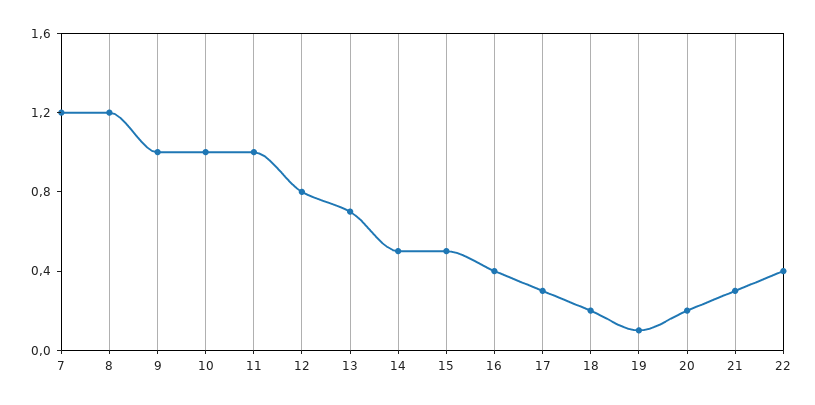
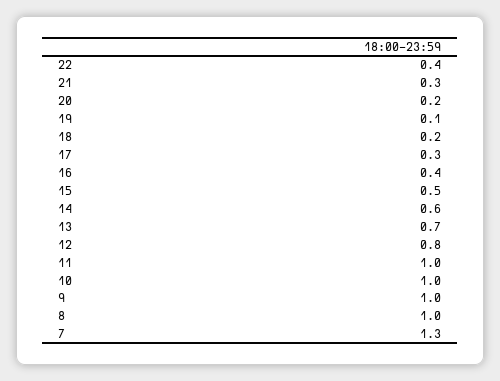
  {
-   "7": 1.2,
+   "7": 1.3,
-   "8": 1.2,
+   "8": 1,
    "9": 1,
    "10": 1,
    "11": 1,
    "12": 0.8,
    "13": 0.7,
-   "14": 0.5,
+   "14": 0.6,
    "15": 0.5,
    "16": 0.4,
    "17": 0.3,
    "18": 0.2,
    "19": 0.1,
    "20": 0.2,
    "21": 0.3,
    "22": 0.4
  }

